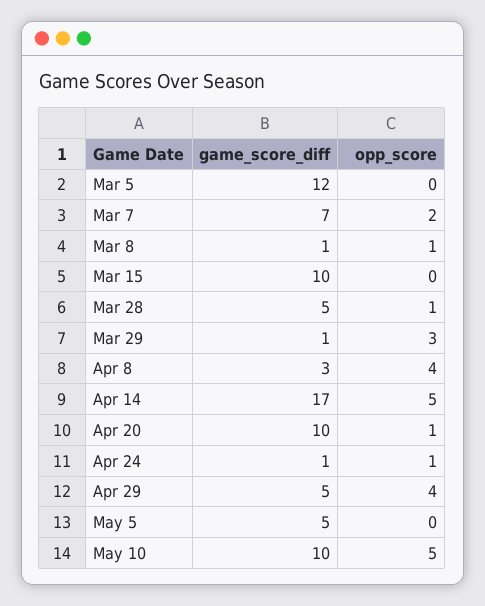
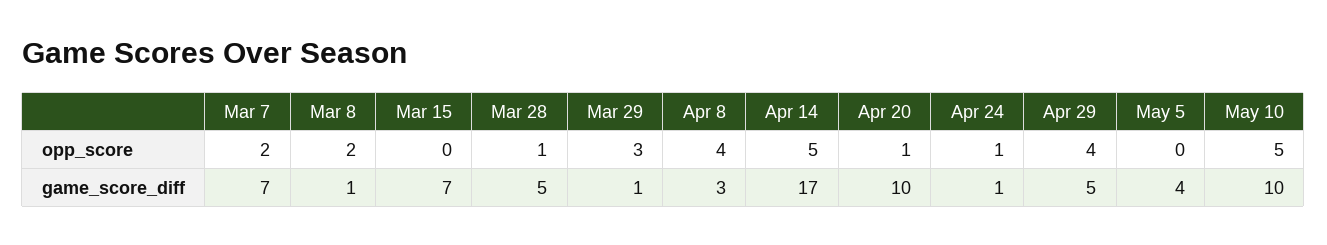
  {
    "game_score_diff": {
-     "Mar 5": 12,
      "Mar 7": 7,
      "Mar 8": 1,
-     "Mar 15": 10,
+     "Mar 15": 7,
      "Mar 28": 5,
      "Mar 29": 1,
      "Apr 8": 3,
      "Apr 14": 17,
      "Apr 20": 10,
      "Apr 24": 1,
      "Apr 29": 5,
-     "May 5": 5,
+     "May 5": 4,
      "May 10": 10
    },
    "opp_score": {
-     "Mar 5": 0,
      "Mar 7": 2,
-     "Mar 8": 1,
+     "Mar 8": 2,
      "Mar 15": 0,
      "Mar 28": 1,
      "Mar 29": 3,
      "Apr 8": 4,
      "Apr 14": 5,
      "Apr 20": 1,
      "Apr 24": 1,
      "Apr 29": 4,
      "May 5": 0,
      "May 10": 5
    }
  }

